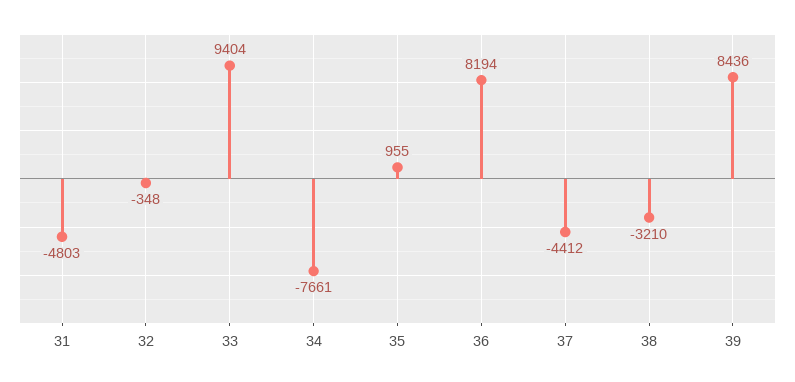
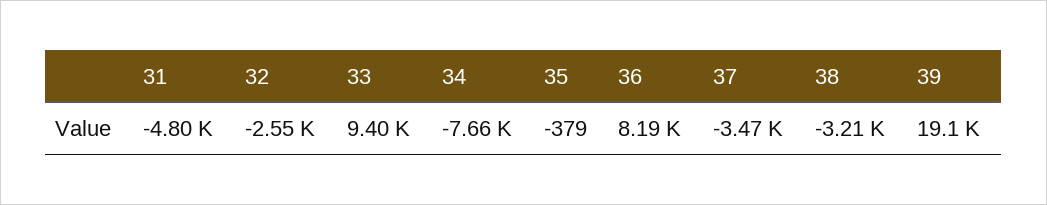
  {
    "31": -4803,
-   "32": -348,
+   "32": -2550,
    "33": 9404,
    "34": -7661,
-   "35": 955,
+   "35": -379,
    "36": 8194,
-   "37": -4412,
+   "37": -3470,
    "38": -3210,
-   "39": 8436
+   "39": 19100
  }

